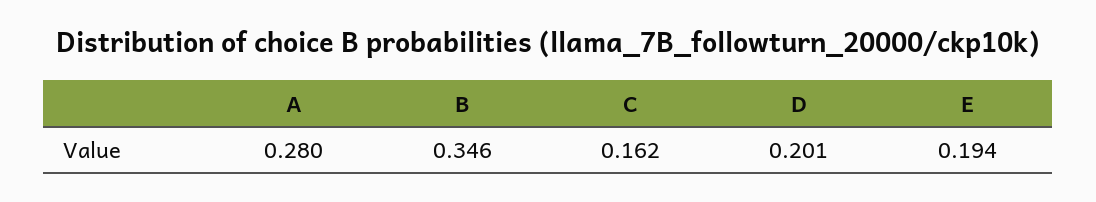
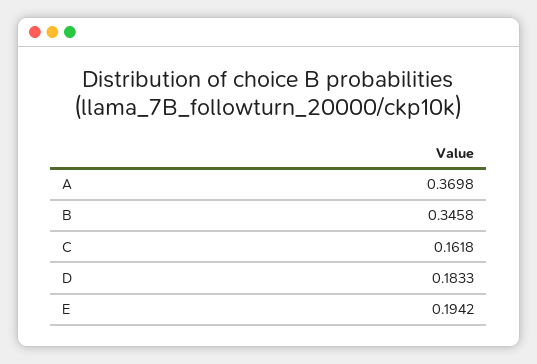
  {
-   "A": 0.28,
+   "A": 0.3698,
    "B": 0.3458,
    "C": 0.1618,
-   "D": 0.201,
+   "D": 0.1833,
    "E": 0.1942
  }

